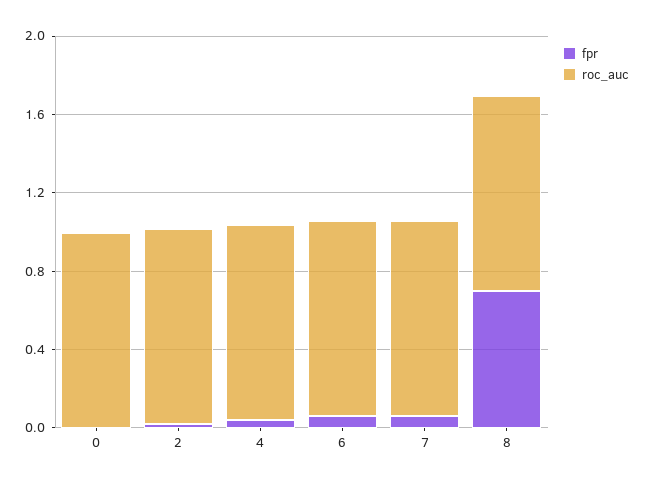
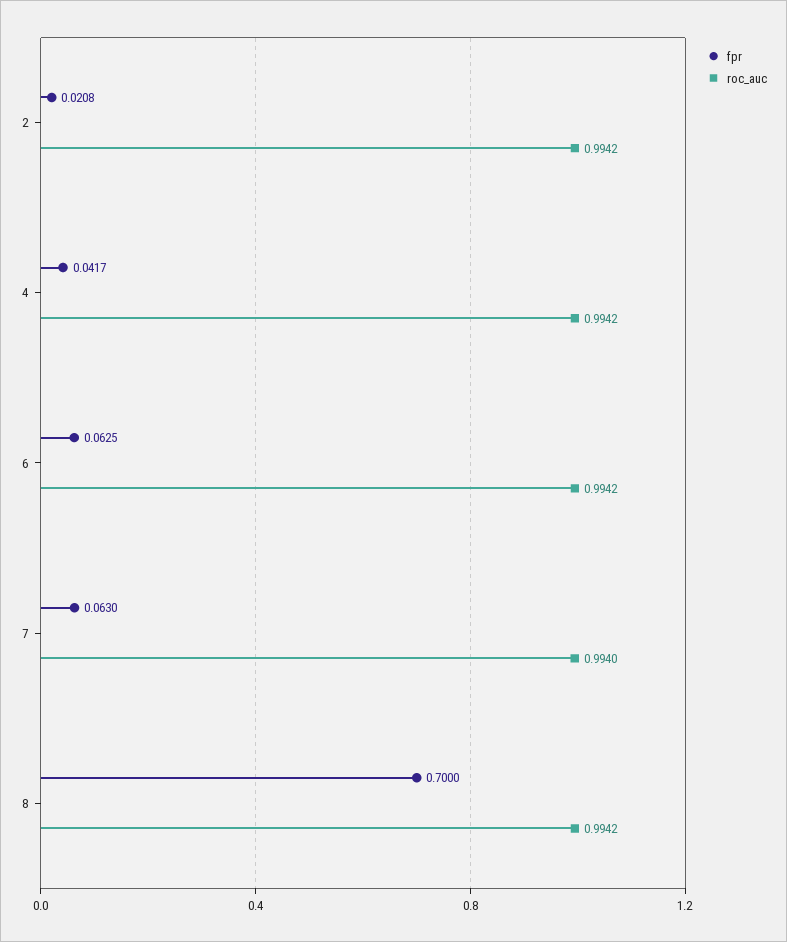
  {
    "fpr": {
-     "0": 0,
      "2": 0.0208,
      "4": 0.0417,
      "6": 0.0625,
      "7": 0.063,
      "8": 0.7
    },
    "roc_auc": {
-     "0": 1,
      "2": 0.9942,
      "4": 0.9942,
      "6": 0.9942,
      "7": 0.994,
      "8": 0.9942
    }
  }

